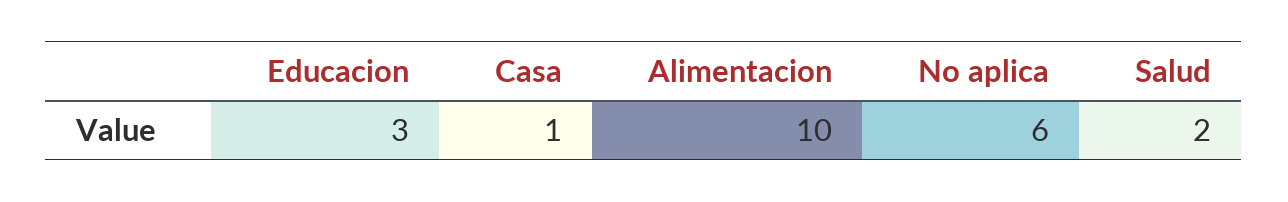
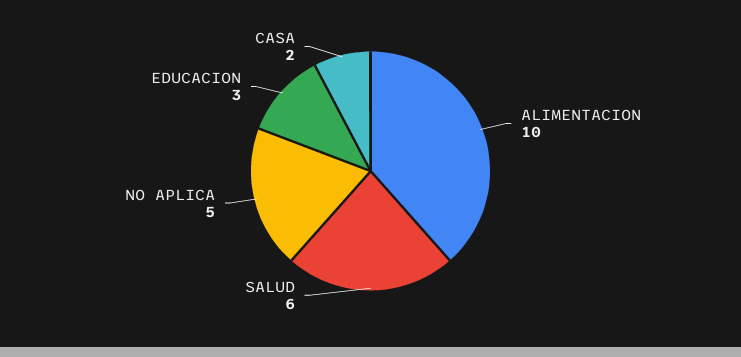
  {
    "Educacion": 3,
-   "Casa": 1,
+   "Casa": 2,
    "Alimentacion": 10,
-   "No aplica": 6,
+   "No aplica": 5,
-   "Salud": 2
+   "Salud": 6
  }

